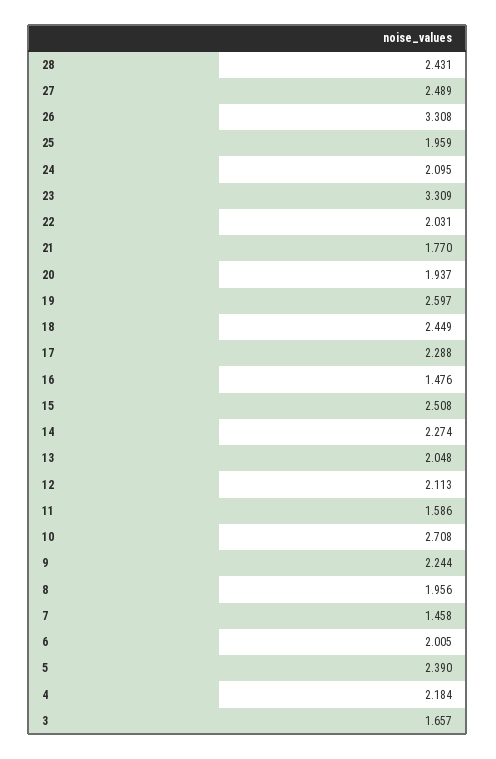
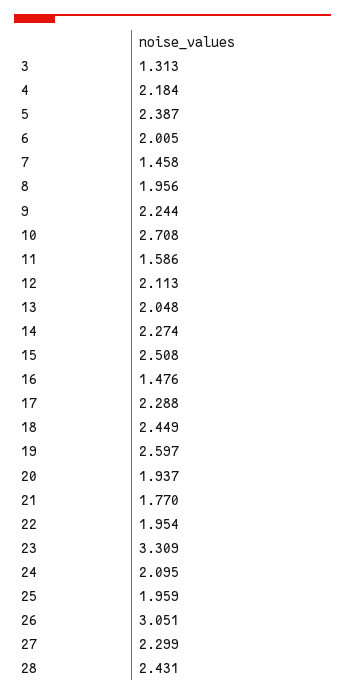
  {
    "28": 2.431,
-   "27": 2.489,
+   "27": 2.299,
-   "26": 3.308,
+   "26": 3.051,
    "25": 1.959,
    "24": 2.095,
    "23": 3.309,
-   "22": 2.031,
+   "22": 1.954,
    "21": 1.77,
    "20": 1.937,
    "19": 2.597,
    "18": 2.449,
    "17": 2.288,
    "16": 1.476,
    "15": 2.508,
    "14": 2.274,
    "13": 2.048,
    "12": 2.113,
    "11": 1.586,
    "10": 2.708,
    "9": 2.244,
    "8": 1.956,
    "7": 1.458,
    "6": 2.005,
-   "5": 2.39,
+   "5": 2.387,
    "4": 2.184,
-   "3": 1.657
+   "3": 1.313
  }

